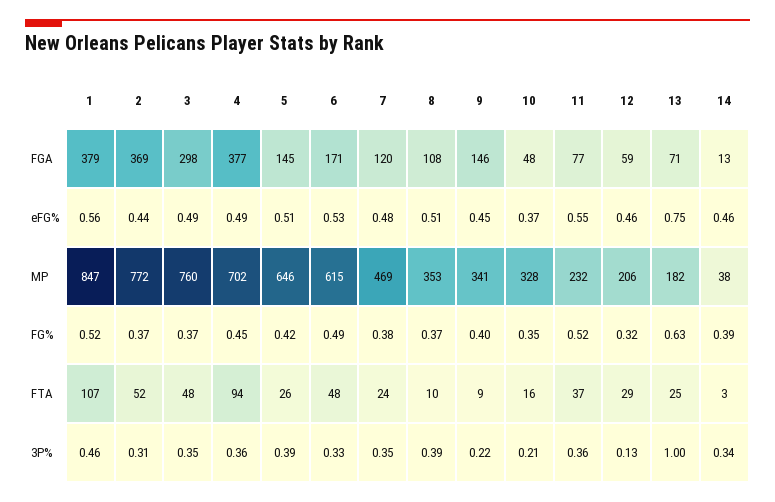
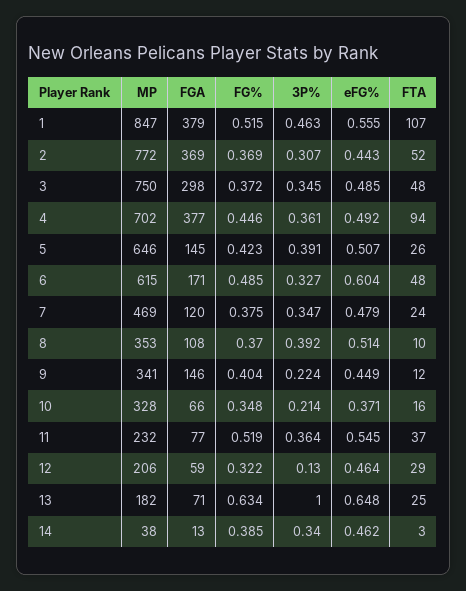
  {
    "1": {
      "FGA": 379,
      "eFG%": 0.555,
      "MP": 847,
      "FG%": 0.515,
      "FTA": 107,
      "3P%": 0.463
    },
    "2": {
      "FGA": 369,
      "eFG%": 0.443,
      "MP": 772,
      "FG%": 0.369,
      "FTA": 52,
      "3P%": 0.307
    },
    "3": {
      "FGA": 298,
      "eFG%": 0.485,
-     "MP": 760,
+     "MP": 750,
      "FG%": 0.372,
      "FTA": 48,
      "3P%": 0.345
    },
    "4": {
      "FGA": 377,
      "eFG%": 0.492,
      "MP": 702,
      "FG%": 0.446,
      "FTA": 94,
      "3P%": 0.361
    },
    "5": {
      "FGA": 145,
      "eFG%": 0.507,
      "MP": 646,
      "FG%": 0.423,
      "FTA": 26,
      "3P%": 0.391
    },
    "6": {
      "FGA": 171,
-     "eFG%": 0.53,
+     "eFG%": 0.604,
      "MP": 615,
      "FG%": 0.485,
      "FTA": 48,
      "3P%": 0.327
    },
    "7": {
      "FGA": 120,
      "eFG%": 0.479,
      "MP": 469,
      "FG%": 0.375,
      "FTA": 24,
      "3P%": 0.347
    },
    "8": {
      "FGA": 108,
      "eFG%": 0.514,
      "MP": 353,
      "FG%": 0.37,
      "FTA": 10,
      "3P%": 0.392
    },
    "9": {
      "FGA": 146,
      "eFG%": 0.449,
      "MP": 341,
      "FG%": 0.404,
-     "FTA": 9,
+     "FTA": 12,
      "3P%": 0.224
    },
    "10": {
-     "FGA": 48,
+     "FGA": 66,
      "eFG%": 0.371,
      "MP": 328,
      "FG%": 0.348,
      "FTA": 16,
      "3P%": 0.214
    },
    "11": {
      "FGA": 77,
      "eFG%": 0.545,
      "MP": 232,
      "FG%": 0.519,
      "FTA": 37,
      "3P%": 0.364
    },
    "12": {
      "FGA": 59,
      "eFG%": 0.464,
      "MP": 206,
      "FG%": 0.322,
      "FTA": 29,
      "3P%": 0.13
    },
    "13": {
      "FGA": 71,
-     "eFG%": 0.75,
+     "eFG%": 0.648,
      "MP": 182,
      "FG%": 0.634,
      "FTA": 25,
      "3P%": 1
    },
    "14": {
      "FGA": 13,
      "eFG%": 0.462,
      "MP": 38,
      "FG%": 0.385,
      "FTA": 3,
      "3P%": 0.34
    }
  }

